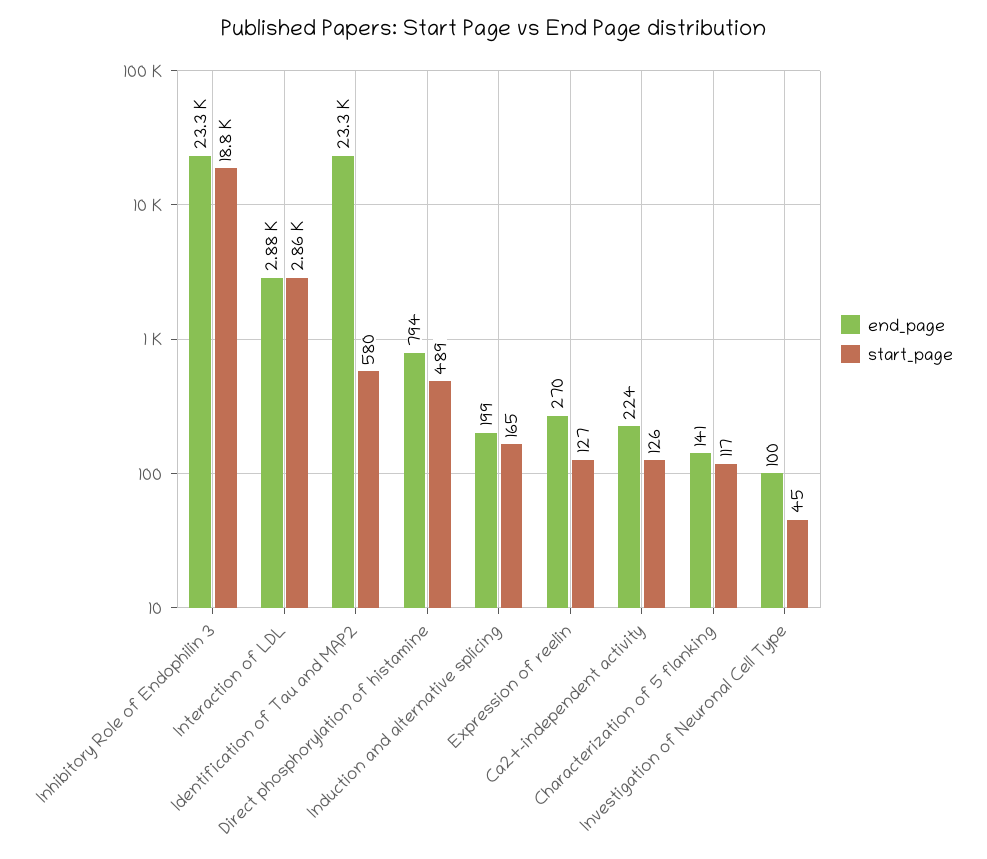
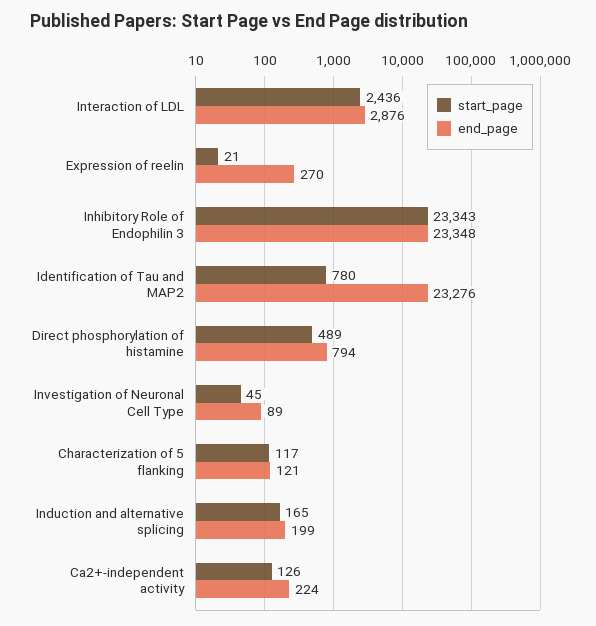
  {
    "end_page": {
      "Inhibitory Role of Endophilin 3": 23348,
      "Interaction of LDL": 2876,
      "Identification of Tau and MAP2": 23276,
      "Direct phosphorylation of histamine": 794,
      "Induction and alternative splicing": 199,
      "Expression of reelin": 270,
      "Ca2+-independent activity": 224,
-     "Characterization of 5 flanking": 141,
+     "Characterization of 5 flanking": 121,
-     "Investigation of Neuronal Cell Type": 100
+     "Investigation of Neuronal Cell Type": 89
    },
    "start_page": {
-     "Inhibitory Role of Endophilin 3": 18800,
+     "Inhibitory Role of Endophilin 3": 23343,
-     "Interaction of LDL": 2860,
+     "Interaction of LDL": 2436,
-     "Identification of Tau and MAP2": 580,
+     "Identification of Tau and MAP2": 780,
      "Direct phosphorylation of histamine": 489,
      "Induction and alternative splicing": 165,
-     "Expression of reelin": 127,
+     "Expression of reelin": 21,
      "Ca2+-independent activity": 126,
      "Characterization of 5 flanking": 117,
      "Investigation of Neuronal Cell Type": 45
    }
  }

